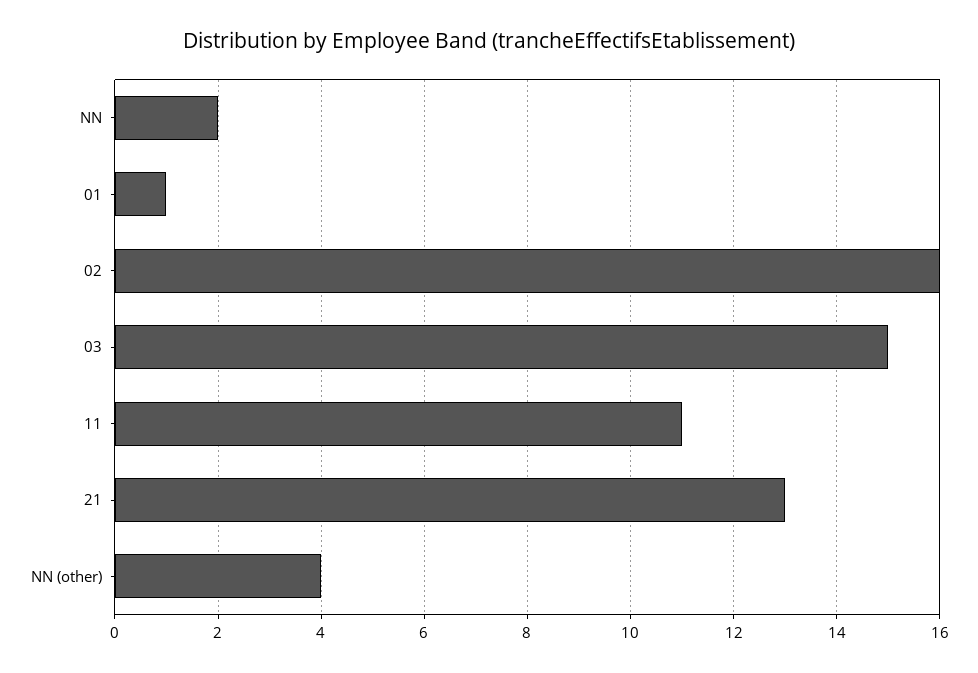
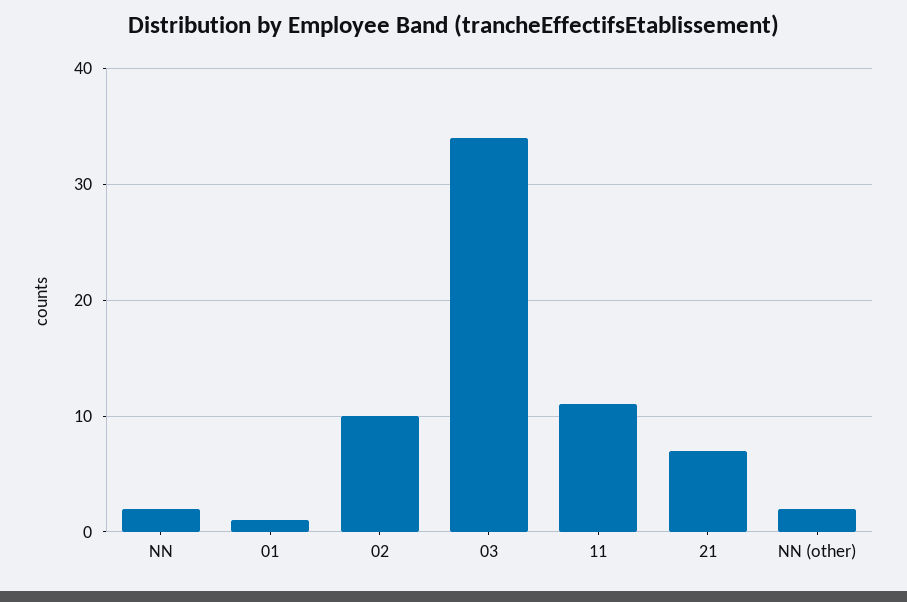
  {
    "NN": 2,
    "01": 1,
-   "02": 16,
+   "02": 10,
-   "03": 15,
+   "03": 34,
    "11": 11,
-   "21": 13,
+   "21": 7,
-   "NN (other)": 4
+   "NN (other)": 2
  }

